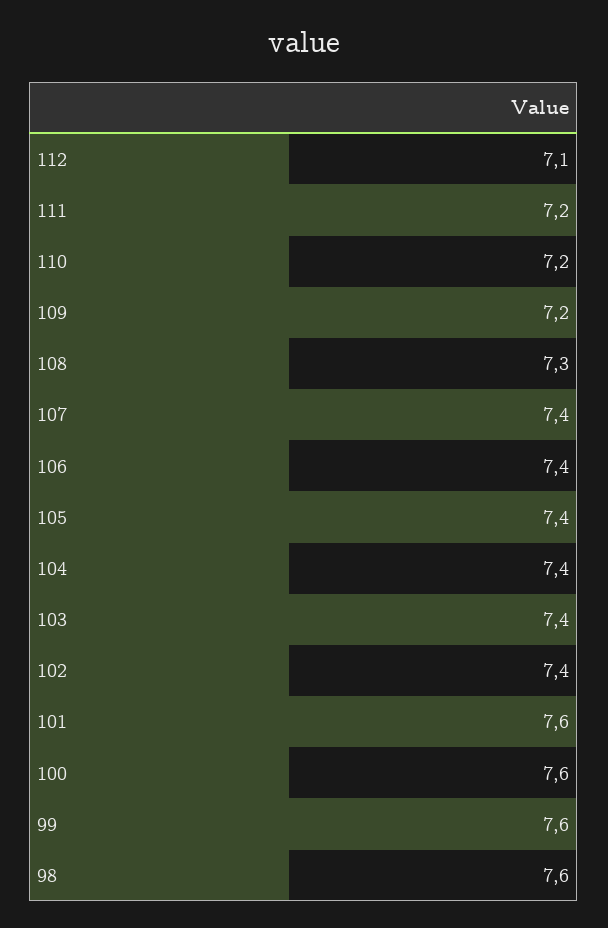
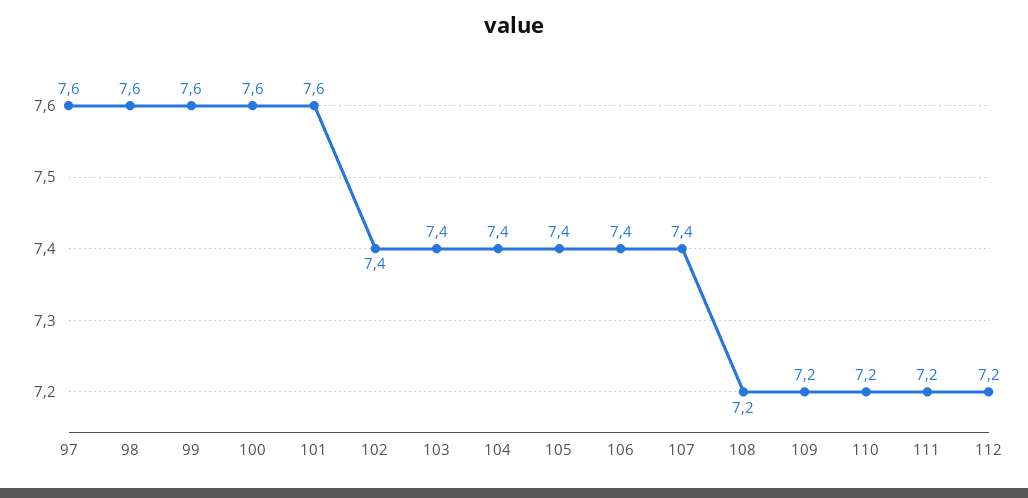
  {
-   "112": 7.1,
+   "112": 7.2,
    "111": 7.2,
    "110": 7.2,
    "109": 7.2,
-   "108": 7.3,
+   "108": 7.2,
    "107": 7.4,
    "106": 7.4,
    "105": 7.4,
    "104": 7.4,
    "103": 7.4,
    "102": 7.4,
    "101": 7.6,
    "100": 7.6,
    "99": 7.6,
-   "98": 7.6
+   "98": 7.6,
+   "97": 7.6
  }

